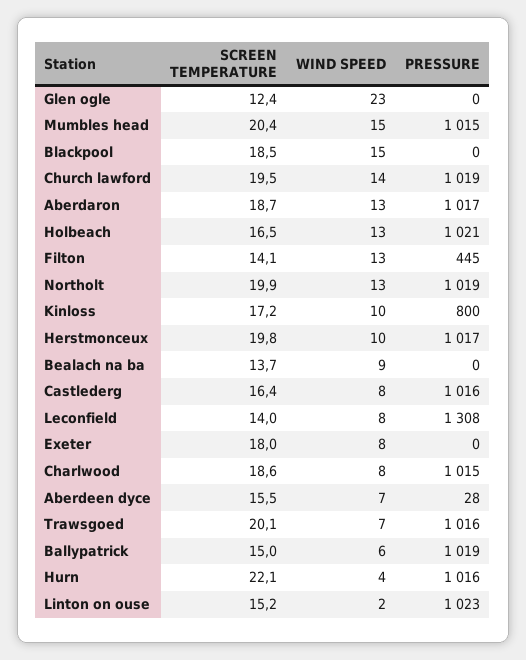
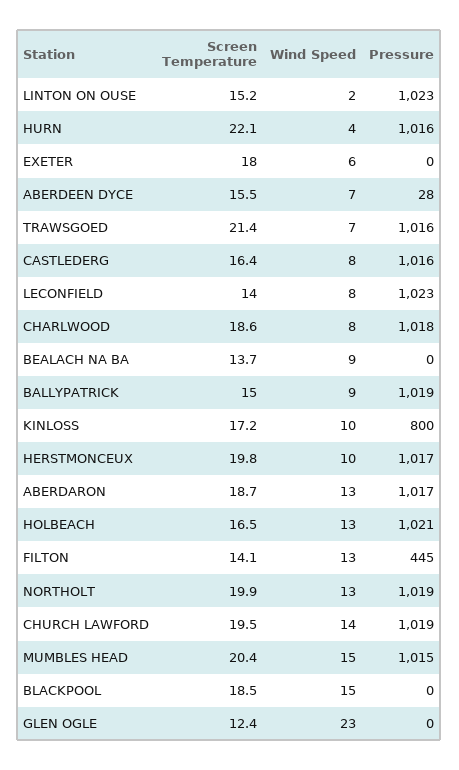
  {
    "SCREEN TEMPERATURE": {
      "Glen ogle": 12.4,
      "Mumbles head": 20.4,
      "Blackpool": 18.5,
      "Church lawford": 19.5,
      "Aberdaron": 18.7,
      "Holbeach": 16.5,
      "Filton": 14.1,
      "Northolt": 19.9,
      "Kinloss": 17.2,
      "Herstmonceux": 19.8,
      "Bealach na ba": 13.7,
      "Castlederg": 16.4,
      "Leconfield": 14,
      "Exeter": 18,
      "Charlwood": 18.6,
      "Aberdeen dyce": 15.5,
-     "Trawsgoed": 20.1,
+     "Trawsgoed": 21.4,
      "Ballypatrick": 15,
      "Hurn": 22.1,
      "Linton on ouse": 15.2
    },
    "WIND SPEED": {
      "Glen ogle": 23,
      "Mumbles head": 15,
      "Blackpool": 15,
      "Church lawford": 14,
      "Aberdaron": 13,
      "Holbeach": 13,
      "Filton": 13,
      "Northolt": 13,
      "Kinloss": 10,
      "Herstmonceux": 10,
      "Bealach na ba": 9,
      "Castlederg": 8,
      "Leconfield": 8,
-     "Exeter": 8,
+     "Exeter": 6,
      "Charlwood": 8,
      "Aberdeen dyce": 7,
      "Trawsgoed": 7,
-     "Ballypatrick": 6,
+     "Ballypatrick": 9,
      "Hurn": 4,
      "Linton on ouse": 2
    },
    "PRESSURE": {
      "Glen ogle": 0,
      "Mumbles head": 1015,
      "Blackpool": 0,
      "Church lawford": 1019,
      "Aberdaron": 1017,
      "Holbeach": 1021,
      "Filton": 445,
      "Northolt": 1019,
      "Kinloss": 800,
      "Herstmonceux": 1017,
      "Bealach na ba": 0,
      "Castlederg": 1016,
-     "Leconfield": 1308,
+     "Leconfield": 1023,
      "Exeter": 0,
-     "Charlwood": 1015,
+     "Charlwood": 1018,
      "Aberdeen dyce": 28,
      "Trawsgoed": 1016,
      "Ballypatrick": 1019,
      "Hurn": 1016,
      "Linton on ouse": 1023
    }
  }

